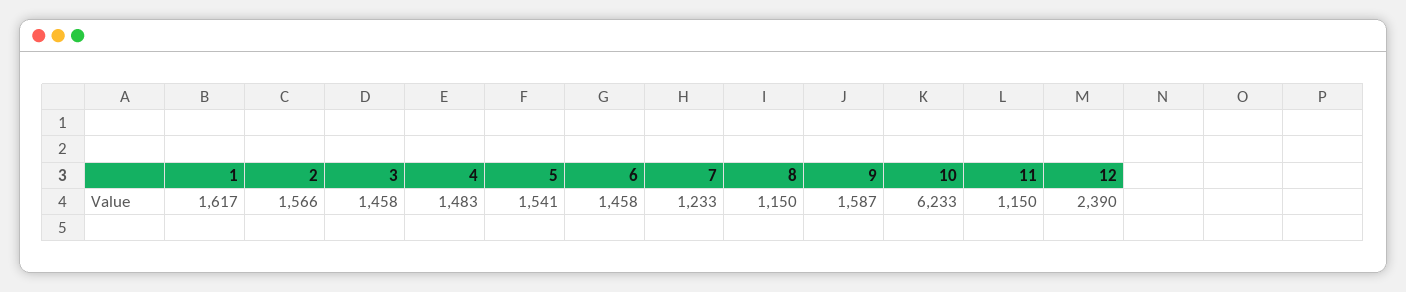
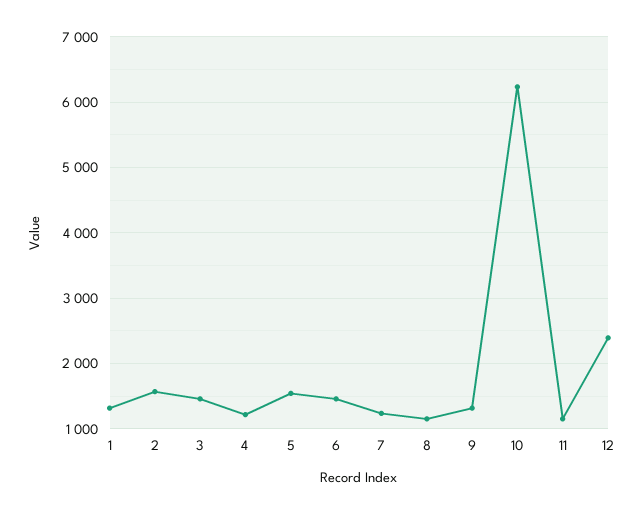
  {
-   "1": 1617,
+   "1": 1300,
    "2": 1566,
    "3": 1458,
-   "4": 1483,
+   "4": 1200,
    "5": 1541,
    "6": 1458,
    "7": 1233,
    "8": 1150,
-   "9": 1587,
+   "9": 1300,
    "10": 6233,
    "11": 1150,
    "12": 2390
  }

